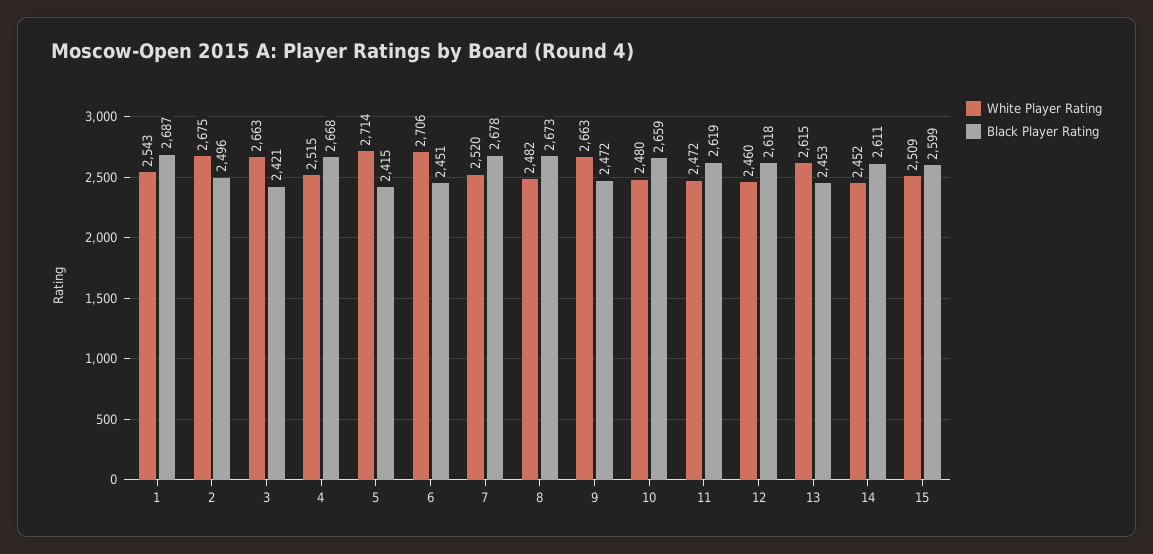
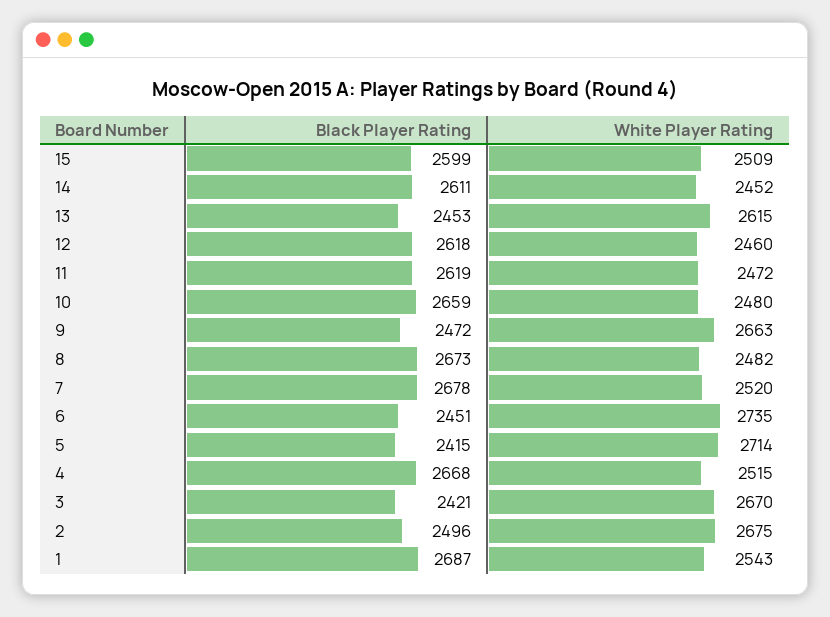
  {
    "White Player Rating": {
      "1": 2543,
      "2": 2675,
-     "3": 2663,
+     "3": 2670,
      "4": 2515,
      "5": 2714,
-     "6": 2706,
+     "6": 2735,
      "7": 2520,
      "8": 2482,
      "9": 2663,
      "10": 2480,
      "11": 2472,
      "12": 2460,
      "13": 2615,
      "14": 2452,
      "15": 2509
    },
    "Black Player Rating": {
      "1": 2687,
      "2": 2496,
      "3": 2421,
      "4": 2668,
      "5": 2415,
      "6": 2451,
      "7": 2678,
      "8": 2673,
      "9": 2472,
      "10": 2659,
      "11": 2619,
      "12": 2618,
      "13": 2453,
      "14": 2611,
      "15": 2599
    }
  }

